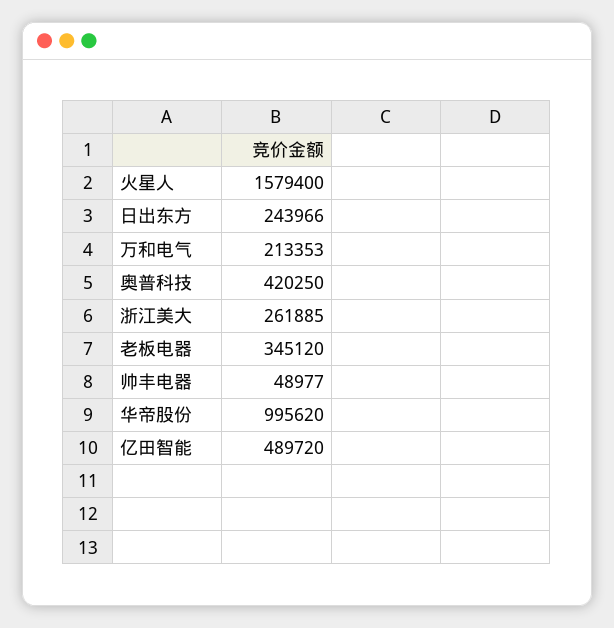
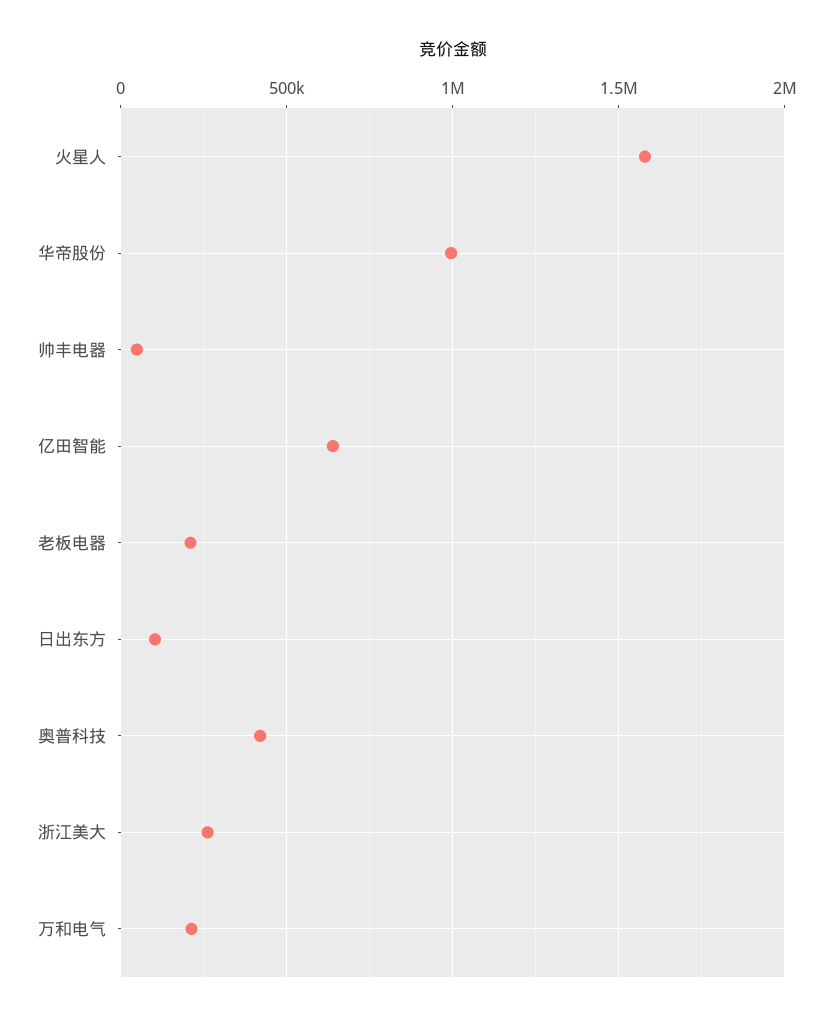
  {
    "火星人": 1579400,
-   "日出东方": 243966,
+   "日出东方": 100000,
    "万和电气": 213353,
    "奥普科技": 420250,
    "浙江美大": 261885,
-   "老板电器": 345120,
+   "老板电器": 200000,
    "帅丰电器": 48977,
    "华帝股份": 995620,
-   "亿田智能": 489720
+   "亿田智能": 650000
  }

